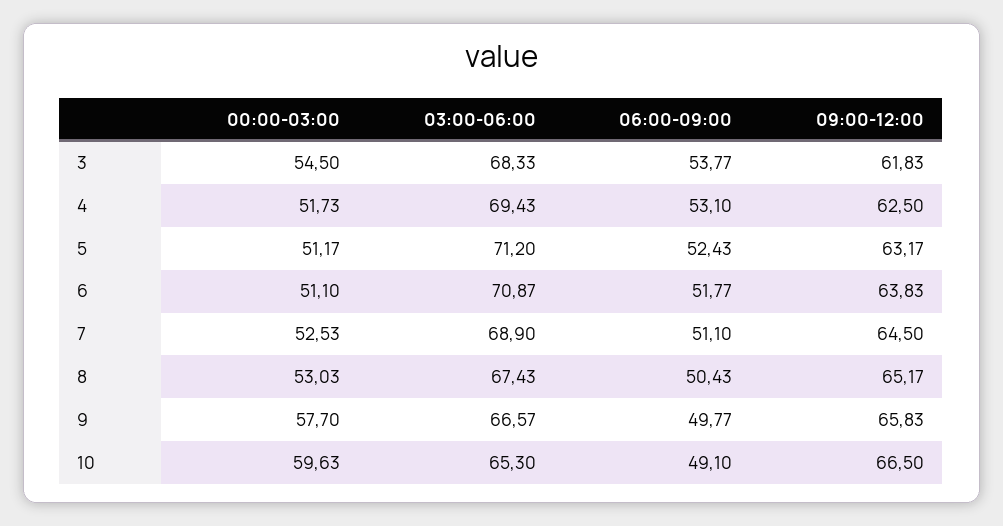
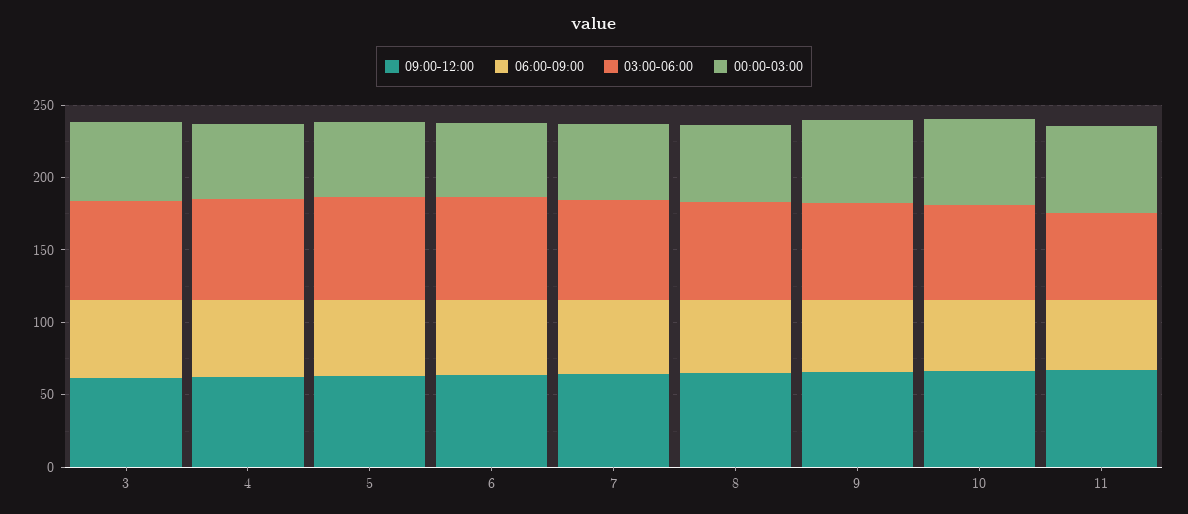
  {
    "00:00-03:00": {
      "3": 54.5,
      "4": 51.73,
      "5": 51.17,
      "6": 51.1,
      "7": 52.53,
      "8": 53.03,
      "9": 57.7,
-     "10": 59.63
+     "10": 59.63,
+     "11": 60
    },
    "03:00-06:00": {
      "3": 68.33,
      "4": 69.43,
      "5": 71.2,
      "6": 70.87,
      "7": 68.9,
      "8": 67.43,
      "9": 66.57,
-     "10": 65.3
+     "10": 65.3,
+     "11": 60
    },
    "06:00-09:00": {
      "3": 53.77,
      "4": 53.1,
      "5": 52.43,
      "6": 51.77,
      "7": 51.1,
      "8": 50.43,
      "9": 49.77,
-     "10": 49.1
+     "10": 49.1,
+     "11": 50
    },
    "09:00-12:00": {
      "3": 61.83,
      "4": 62.5,
      "5": 63.17,
      "6": 63.83,
      "7": 64.5,
      "8": 65.17,
      "9": 65.83,
-     "10": 66.5
+     "10": 66.5,
+     "11": 70
    }
  }

